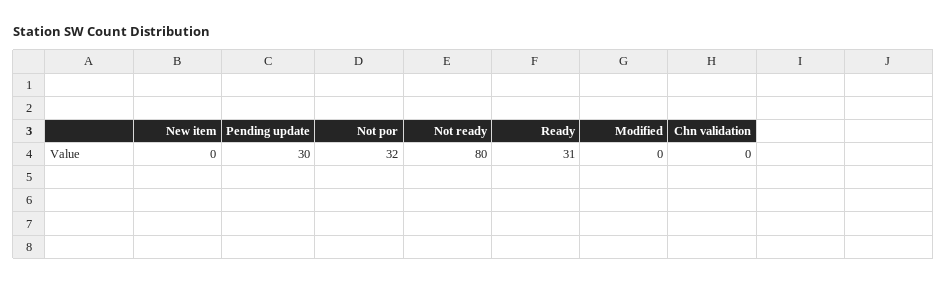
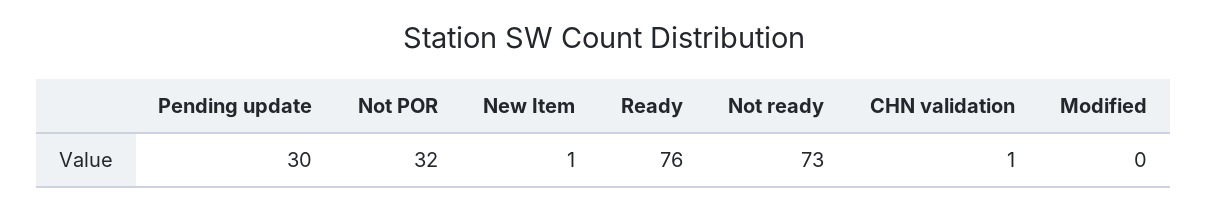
  {
-   "New item": 0,
+   "New item": 1,
    "Pending update": 30,
    "Not por": 32,
-   "Not ready": 80,
+   "Not ready": 73,
-   "Ready": 31,
+   "Ready": 76,
    "Modified": 0,
-   "Chn validation": 0
+   "Chn validation": 1
  }

